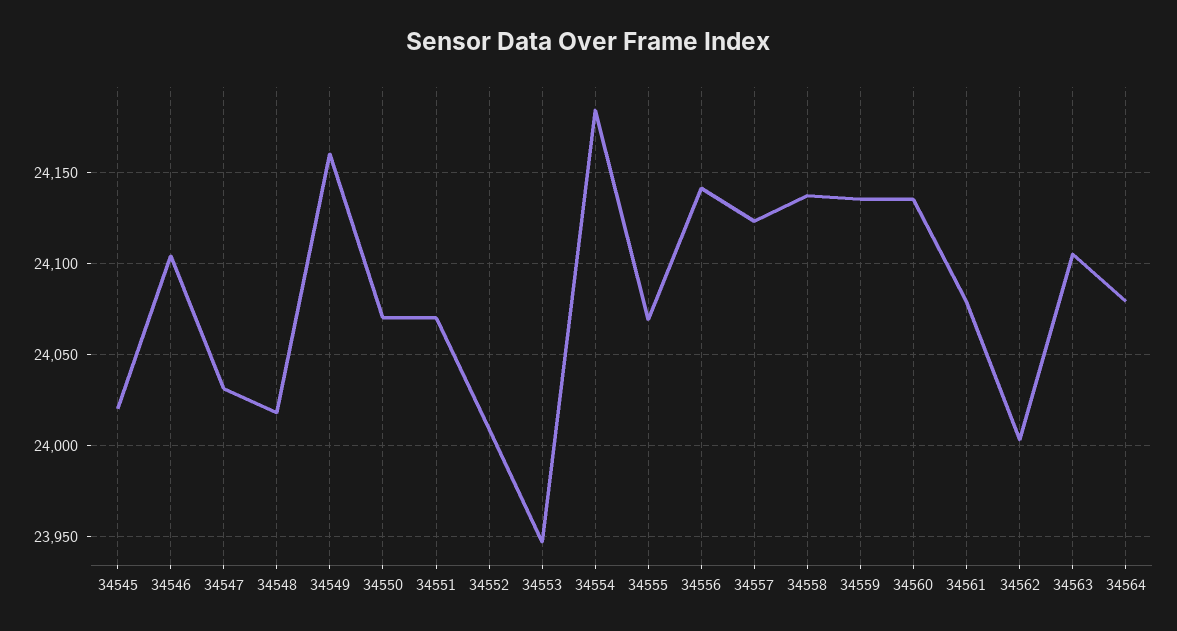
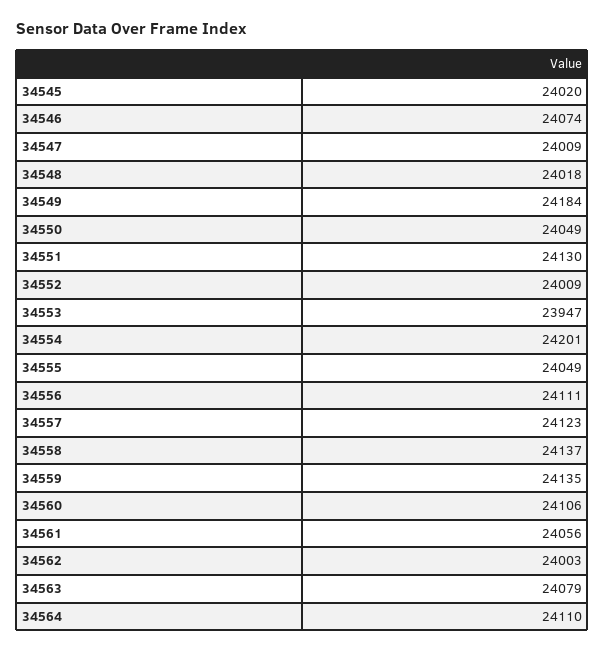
  {
    "34545": 24020,
-   "34546": 24105,
+   "34546": 24074,
-   "34547": 24030,
+   "34547": 24009,
    "34548": 24018,
-   "34549": 24160,
+   "34549": 24184,
-   "34550": 24070,
+   "34550": 24049,
-   "34551": 24070,
+   "34551": 24130,
    "34552": 24009,
    "34553": 23947,
-   "34554": 24185,
+   "34554": 24201,
-   "34555": 24070,
+   "34555": 24049,
-   "34556": 24140,
+   "34556": 24111,
    "34557": 24123,
    "34558": 24137,
    "34559": 24135,
-   "34560": 24135,
+   "34560": 24106,
-   "34561": 24080,
+   "34561": 24056,
    "34562": 24003,
-   "34563": 24105,
+   "34563": 24079,
-   "34564": 24080
+   "34564": 24110
  }

